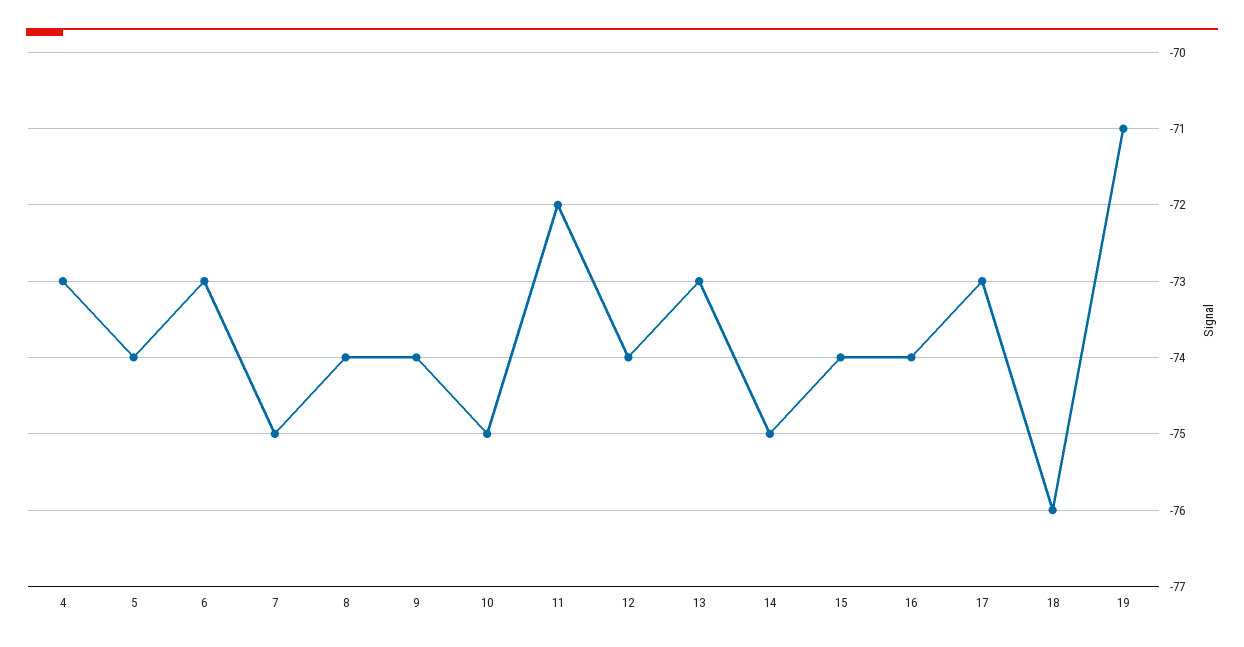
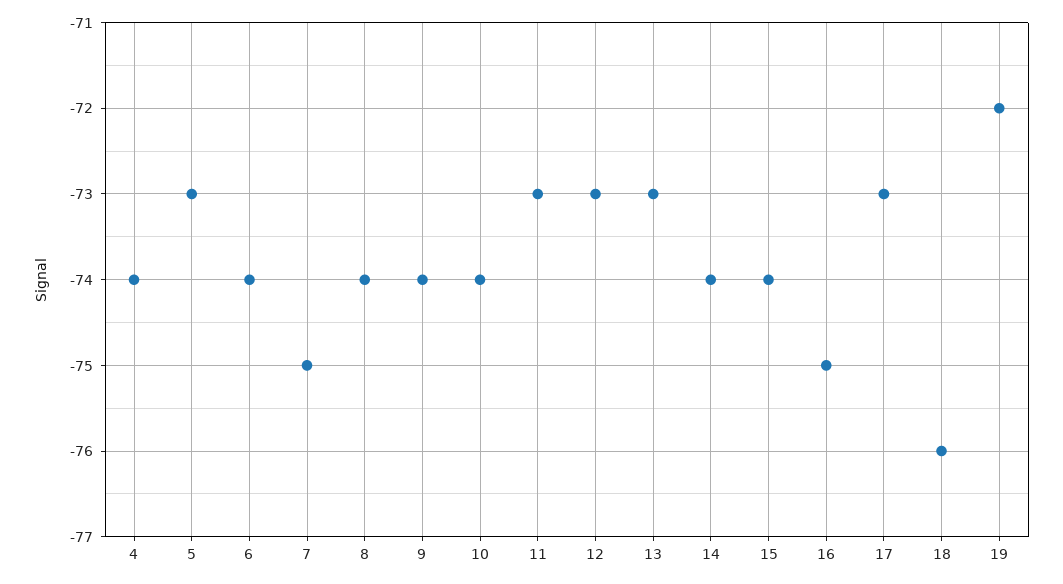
  {
-   "4": -73,
+   "4": -74,
-   "5": -74,
+   "5": -73,
-   "6": -73,
+   "6": -74,
    "7": -75,
    "8": -74,
    "9": -74,
-   "10": -75,
+   "10": -74,
-   "11": -72,
+   "11": -73,
-   "12": -74,
+   "12": -73,
    "13": -73,
-   "14": -75,
+   "14": -74,
    "15": -74,
-   "16": -74,
+   "16": -75,
    "17": -73,
    "18": -76,
-   "19": -71
+   "19": -72
  }

